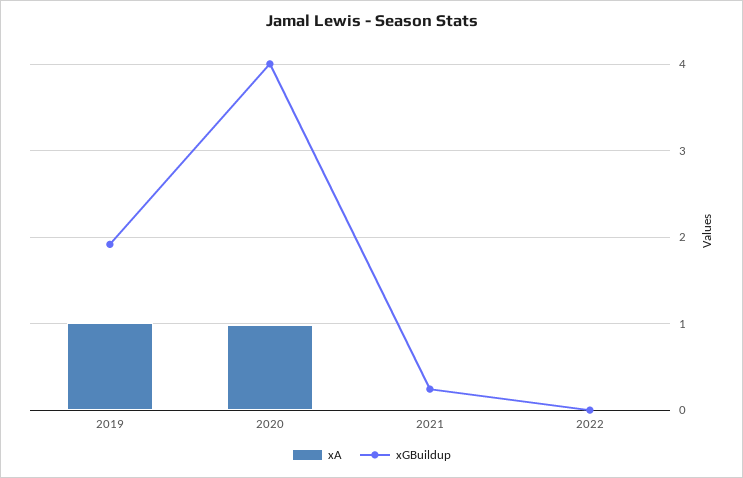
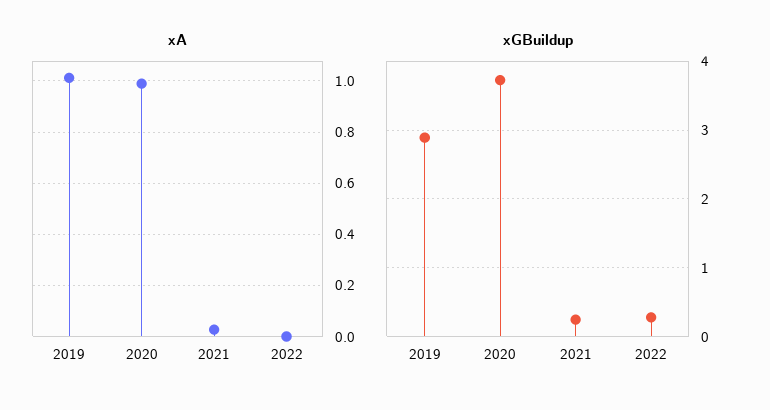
  {
    "xA": {
      "2019": 1,
      "2020": 1,
      "2021": 0.025,
      "2022": 0
    },
    "xGBuildup": {
-     "2019": 1.9,
+     "2019": 2.9,
-     "2020": 4,
+     "2020": 3.7,
      "2021": 0.2,
-     "2022": 0
+     "2022": 0.3
    }
  }

